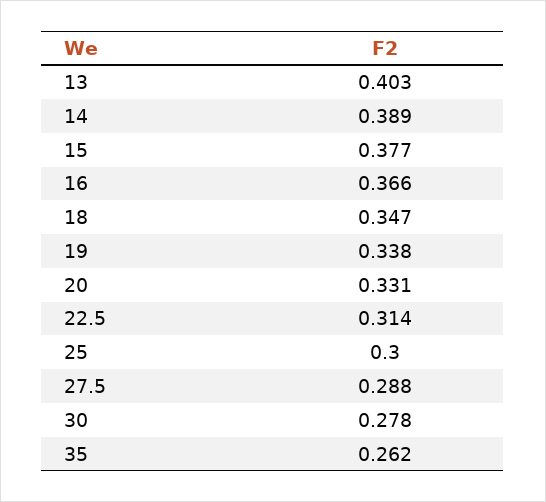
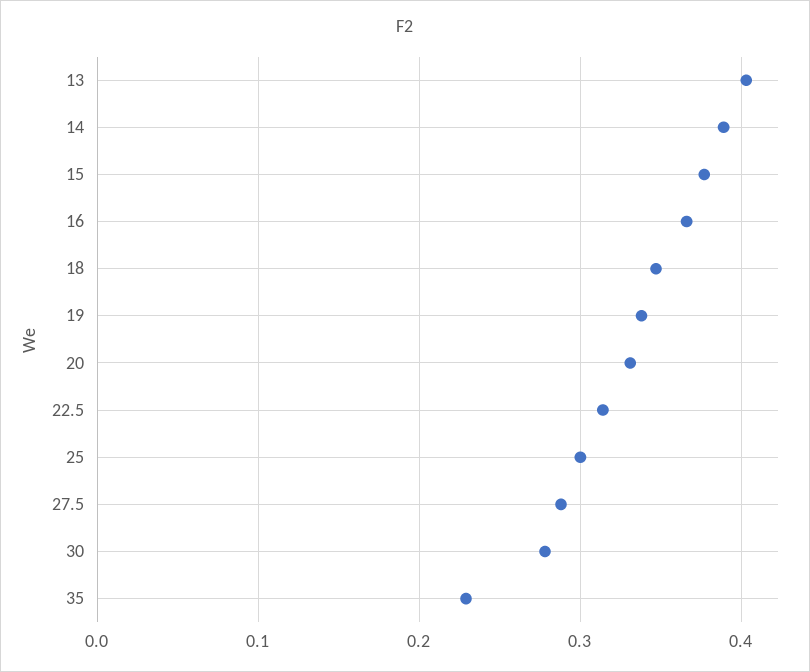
  {
    "13": 0.403,
    "14": 0.389,
    "15": 0.377,
    "16": 0.366,
    "18": 0.347,
    "19": 0.338,
    "20": 0.331,
    "22.5": 0.314,
    "25": 0.3,
    "27.5": 0.288,
    "30": 0.278,
-   "35": 0.262
+   "35": 0.23
  }

